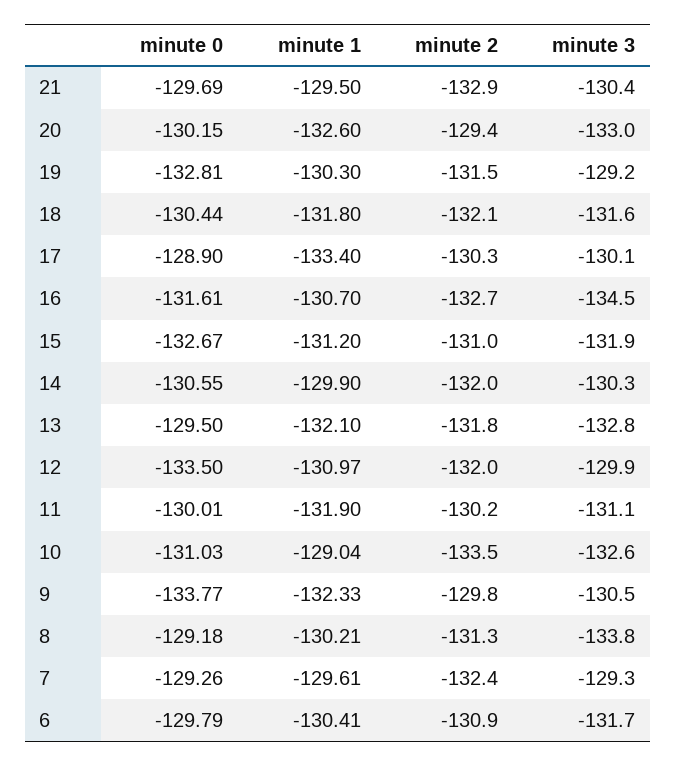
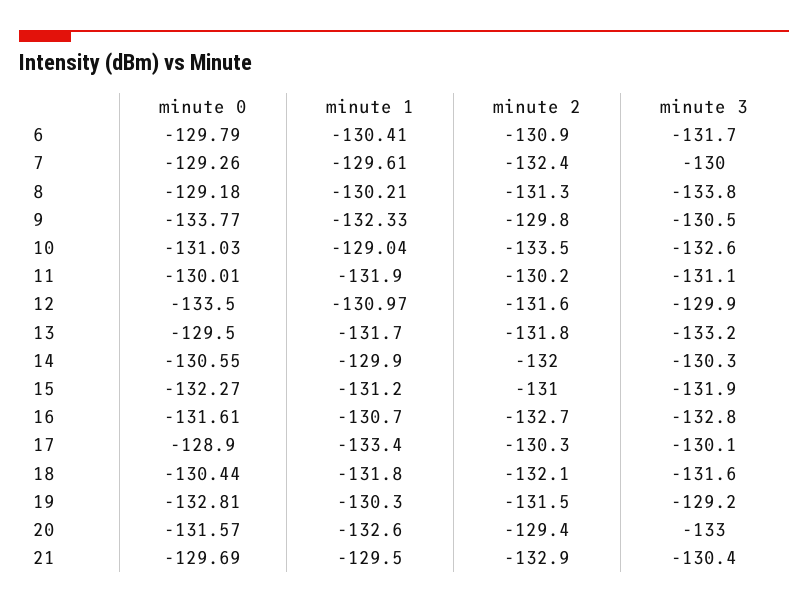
  {
    "minute 0": {
      "21": -129.69,
-     "20": -130.15,
+     "20": -131.57,
      "19": -132.81,
      "18": -130.44,
      "17": -128.9,
      "16": -131.61,
-     "15": -132.67,
+     "15": -132.27,
      "14": -130.55,
      "13": -129.5,
      "12": -133.5,
      "11": -130.01,
      "10": -131.03,
      "9": -133.77,
      "8": -129.18,
      "7": -129.26,
      "6": -129.79
    },
    "minute 1": {
      "21": -129.5,
      "20": -132.6,
      "19": -130.3,
      "18": -131.8,
      "17": -133.4,
      "16": -130.7,
      "15": -131.2,
      "14": -129.9,
-     "13": -132.1,
+     "13": -131.7,
      "12": -130.97,
      "11": -131.9,
      "10": -129.04,
      "9": -132.33,
      "8": -130.21,
      "7": -129.61,
      "6": -130.41
    },
    "minute 2": {
      "21": -132.9,
      "20": -129.4,
      "19": -131.5,
      "18": -132.1,
      "17": -130.3,
      "16": -132.7,
      "15": -131,
      "14": -132,
      "13": -131.8,
-     "12": -132,
+     "12": -131.6,
      "11": -130.2,
      "10": -133.5,
      "9": -129.8,
      "8": -131.3,
      "7": -132.4,
      "6": -130.9
    },
    "minute 3": {
      "21": -130.4,
      "20": -133,
      "19": -129.2,
      "18": -131.6,
      "17": -130.1,
-     "16": -134.5,
+     "16": -132.8,
      "15": -131.9,
      "14": -130.3,
-     "13": -132.8,
+     "13": -133.2,
      "12": -129.9,
      "11": -131.1,
      "10": -132.6,
      "9": -130.5,
      "8": -133.8,
-     "7": -129.3,
+     "7": -130,
      "6": -131.7
    }
  }

